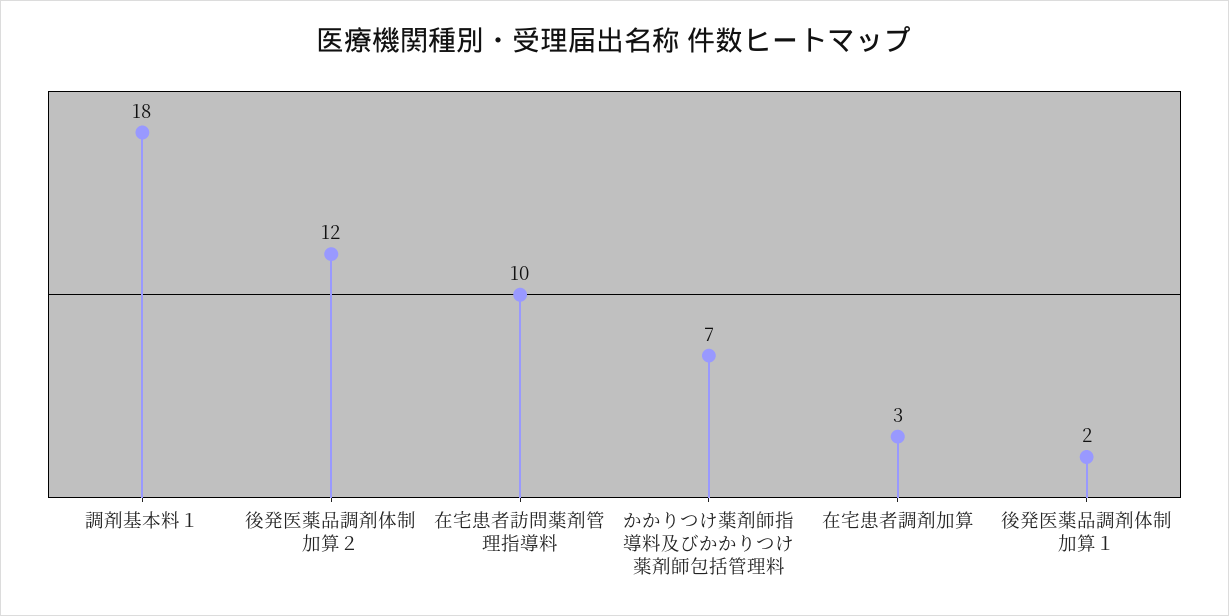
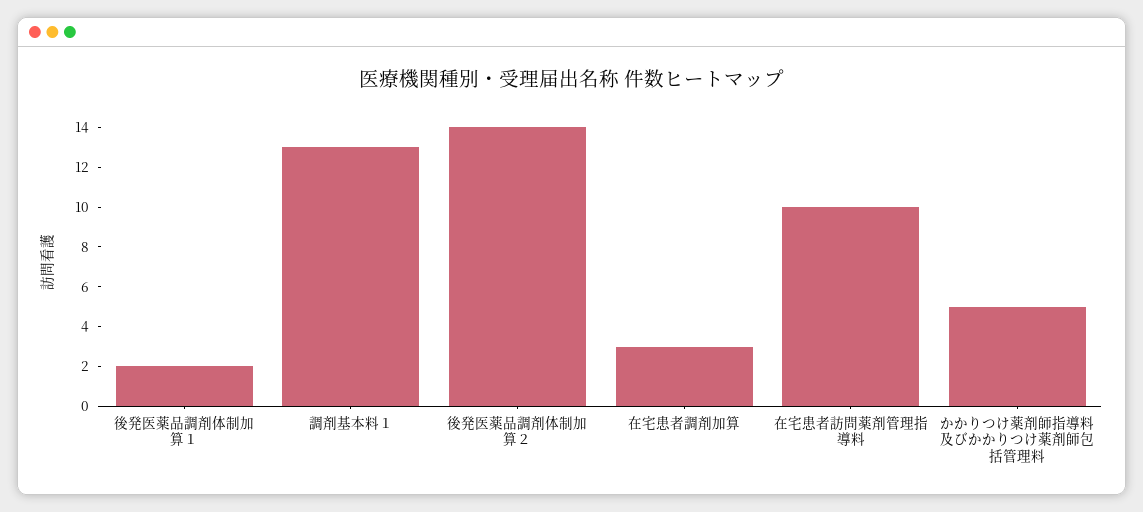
  {
-   "調剤基本料１": 18,
+   "調剤基本料１": 13,
-   "後発医薬品調剤体制加算２": 12,
+   "後発医薬品調剤体制加算２": 14,
    "在宅患者訪問薬剤管理指導料": 10,
-   "かかりつけ薬剤師指導料及びかかりつけ薬剤師包括管理料": 7,
+   "かかりつけ薬剤師指導料及びかかりつけ薬剤師包括管理料": 5,
    "在宅患者調剤加算": 3,
    "後発医薬品調剤体制加算１": 2
  }

